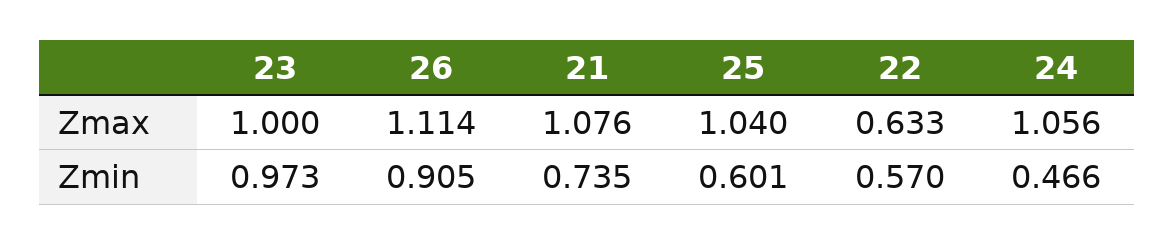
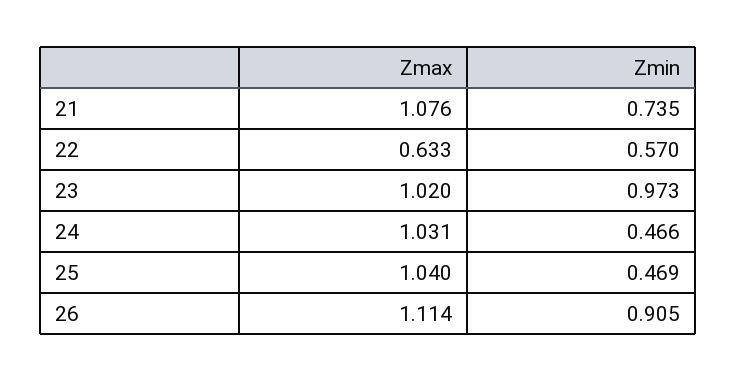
  {
    "23": {
-     "Zmax": 1,
+     "Zmax": 1.02,
      "Zmin": 0.973
    },
    "26": {
      "Zmax": 1.114,
      "Zmin": 0.905
    },
    "21": {
      "Zmax": 1.076,
      "Zmin": 0.735
    },
    "25": {
      "Zmax": 1.04,
-     "Zmin": 0.601
+     "Zmin": 0.469
    },
    "22": {
      "Zmax": 0.633,
      "Zmin": 0.57
    },
    "24": {
-     "Zmax": 1.056,
+     "Zmax": 1.031,
      "Zmin": 0.466
    }
  }

